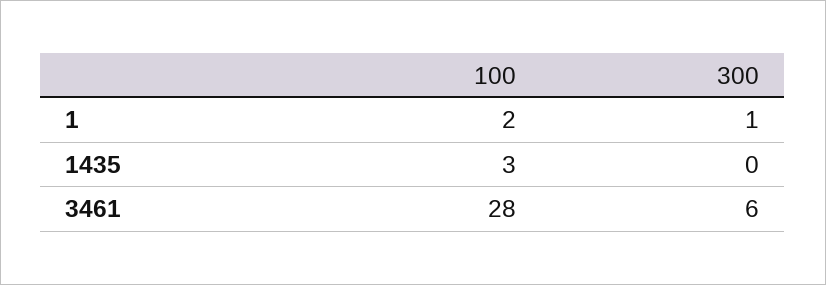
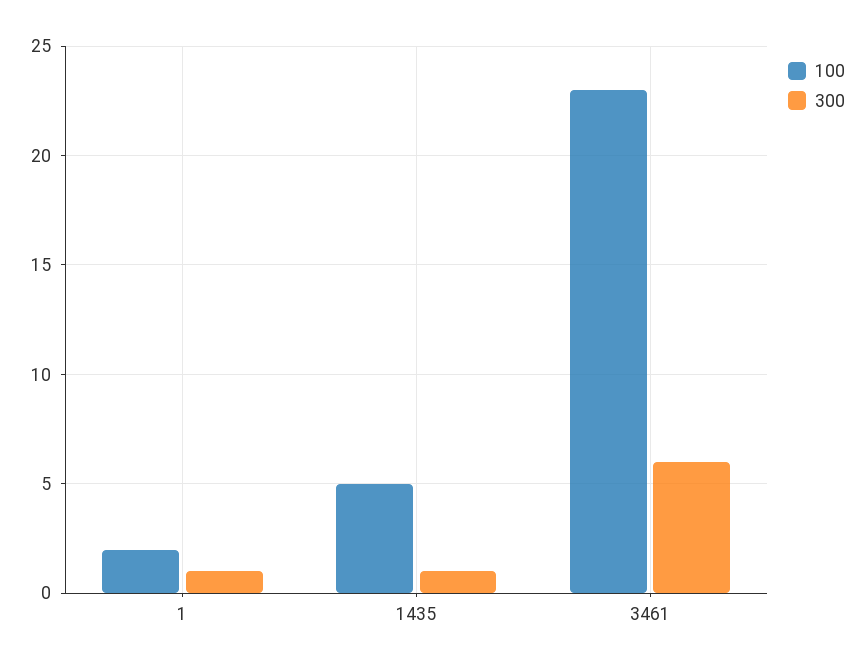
  {
    "100": {
      "1": 2,
-     "1435": 3,
+     "1435": 5,
-     "3461": 28
+     "3461": 23
    },
    "300": {
      "1": 1,
-     "1435": 0,
+     "1435": 1,
      "3461": 6
    }
  }

